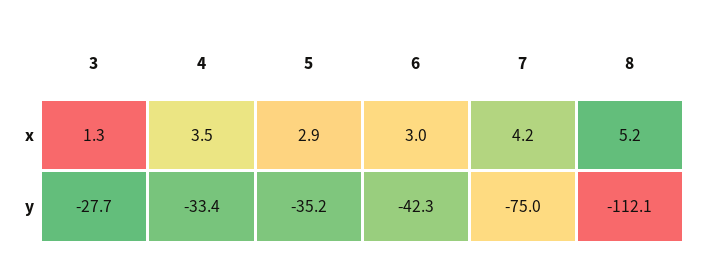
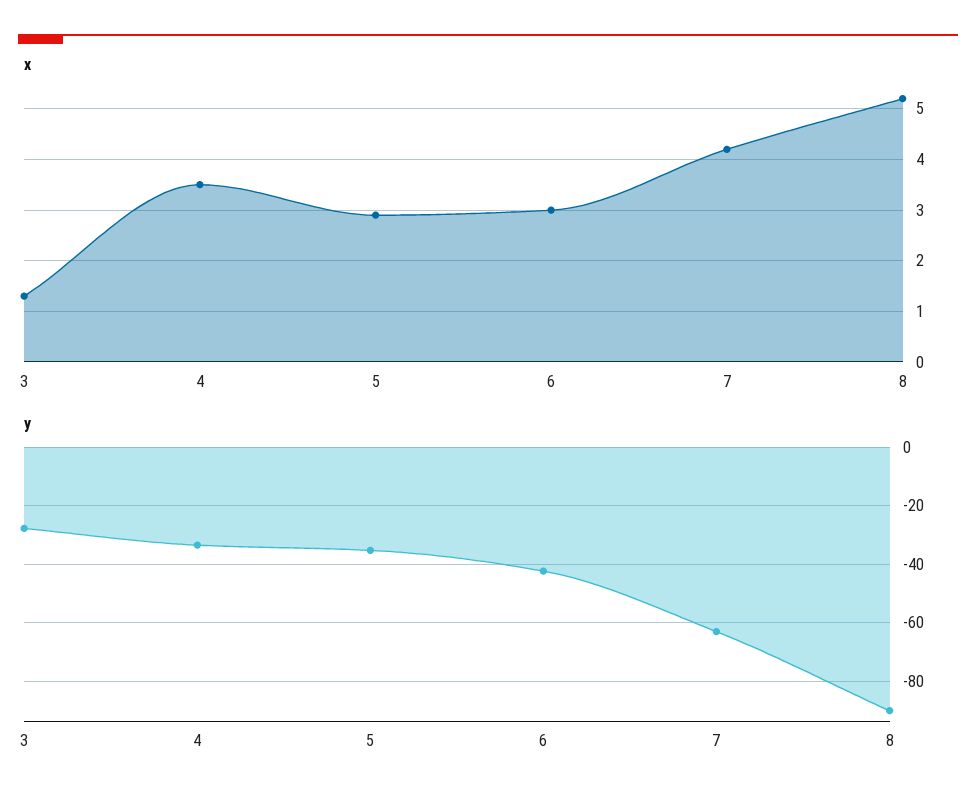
  {
    "x": {
      "3": 1.3,
      "4": 3.5,
      "5": 2.9,
      "6": 3,
      "7": 4.2,
      "8": 5.2
    },
    "y": {
      "3": -27.7,
      "4": -33.4,
      "5": -35.2,
      "6": -42.3,
-     "7": -75,
+     "7": -62.5,
-     "8": -112.1
+     "8": -90
    }
  }

